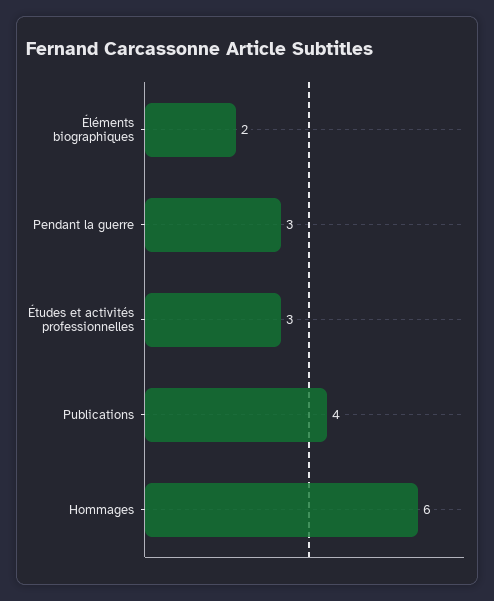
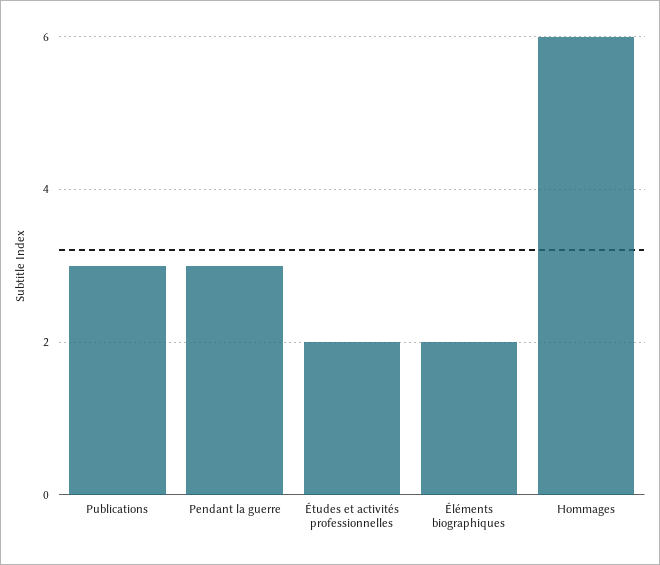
  {
    "Éléments biographiques": 2,
    "Pendant la guerre": 3,
-   "Études et activités professionnelles": 3,
+   "Études et activités professionnelles": 2,
-   "Publications": 4,
+   "Publications": 3,
    "Hommages": 6
  }

